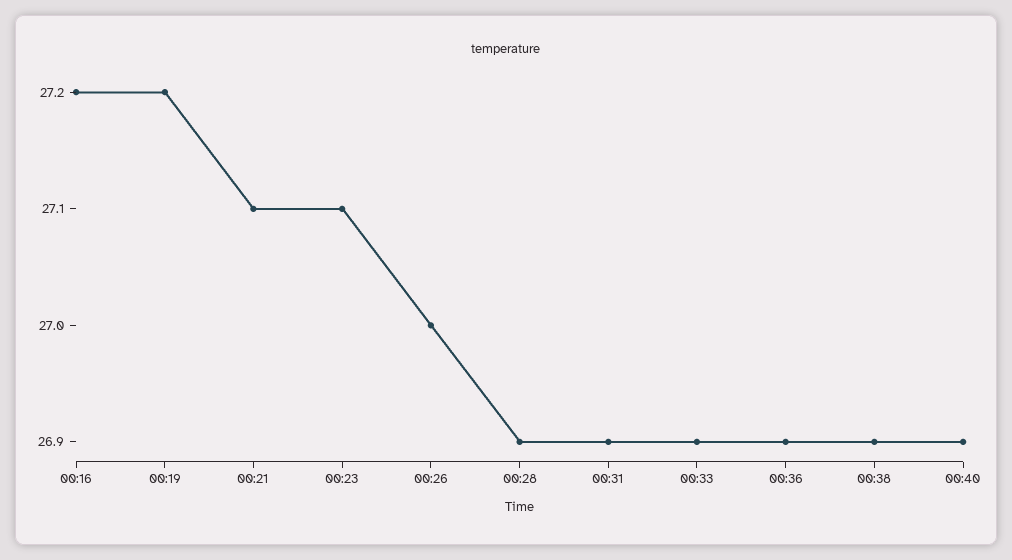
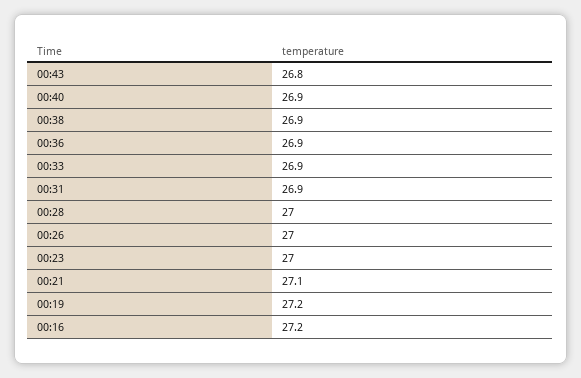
  {
    "00:16": 27.2,
    "00:19": 27.2,
    "00:21": 27.1,
-   "00:23": 27.1,
+   "00:23": 27,
    "00:26": 27,
-   "00:28": 26.9,
+   "00:28": 27,
    "00:31": 26.9,
    "00:33": 26.9,
    "00:36": 26.9,
    "00:38": 26.9,
-   "00:40": 26.9
+   "00:40": 26.9,
+   "00:43": 26.8
  }

